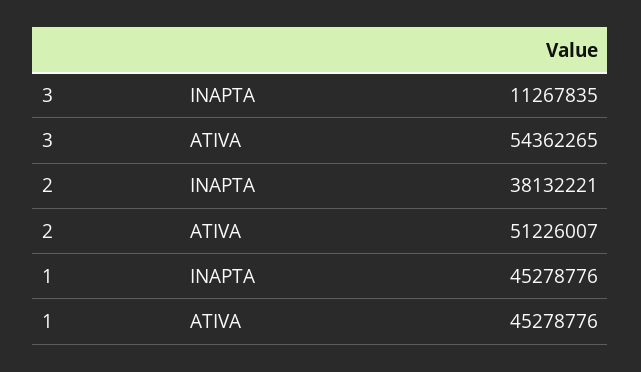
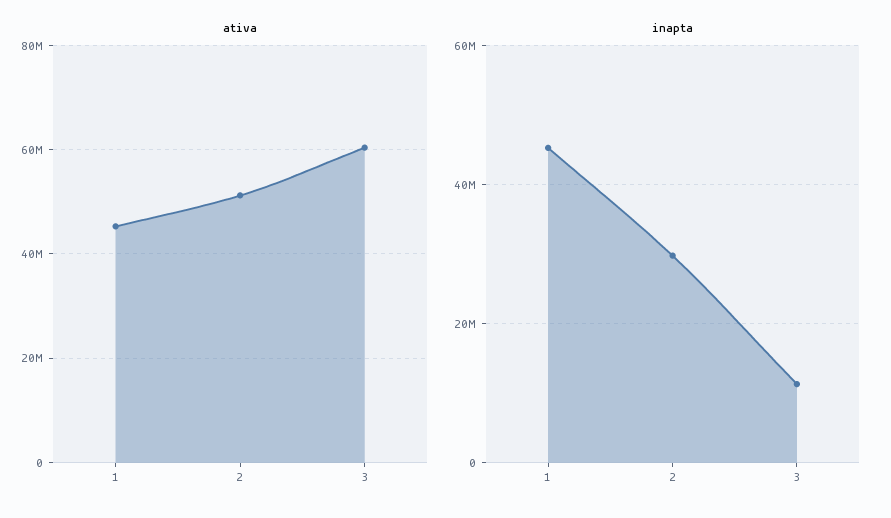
  {
    "INAPTA": {
      "3": 11267835,
-     "2": 38132221,
+     "2": 30000000,
      "1": 45278776
    },
    "ATIVA": {
-     "3": 54362265,
+     "3": 60000000,
      "2": 51226007,
      "1": 45278776
    }
  }

